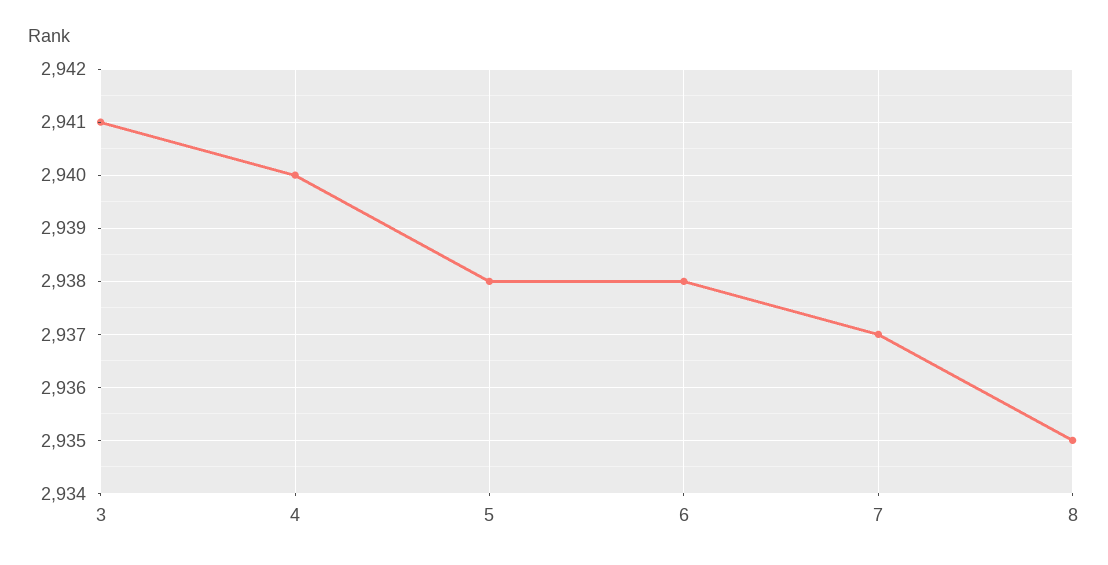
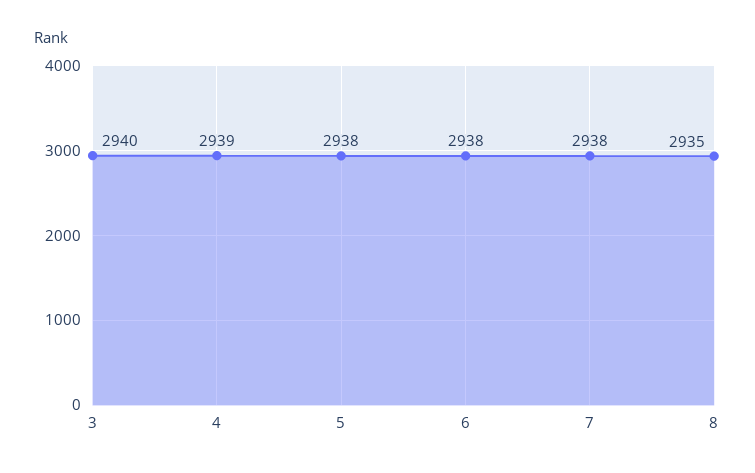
  {
-   "3": 2941,
+   "3": 2940,
-   "4": 2940,
+   "4": 2939,
    "5": 2938,
    "6": 2938,
-   "7": 2937,
+   "7": 2938,
    "8": 2935
  }

